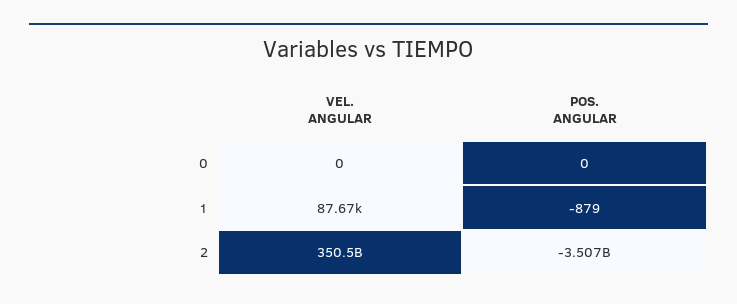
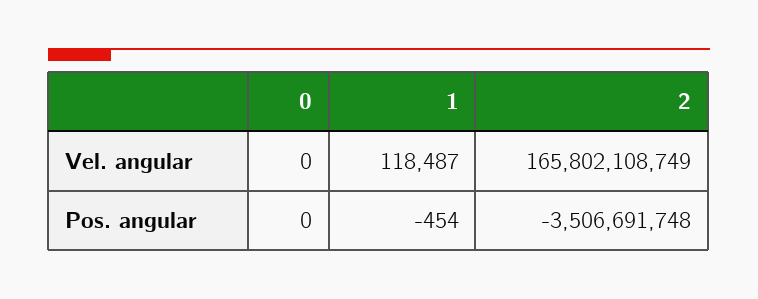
  {
    "VEL. ANGULAR": {
      "0": 0,
-     "1": 87670,
+     "1": 118487,
-     "2": 350500000000
+     "2": 165802108749
    },
    "POS. ANGULAR": {
      "0": 0,
-     "1": -879,
+     "1": -454,
      "2": -3506691748
    }
  }

